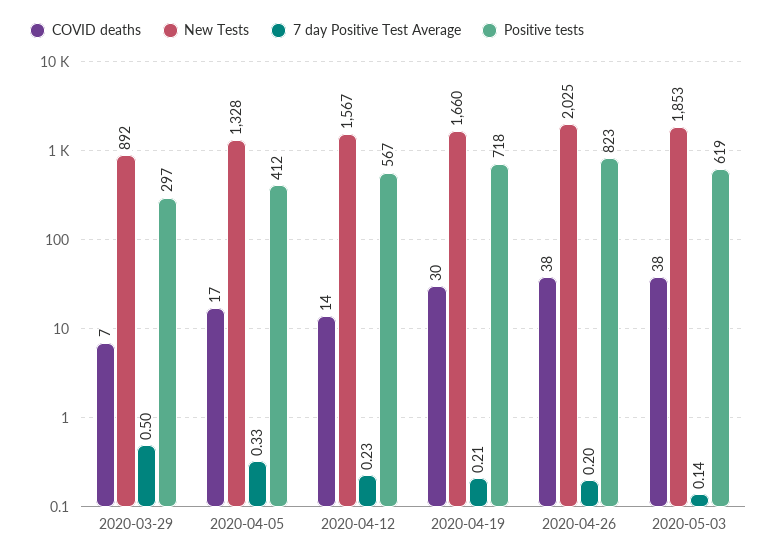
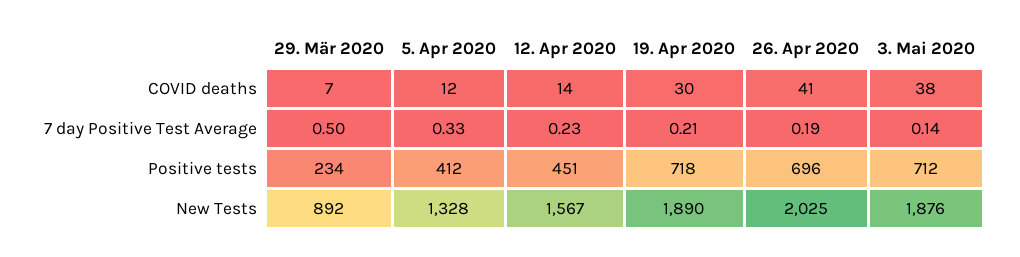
  {
    "COVID deaths": {
      "2020-03-29": 7,
-     "2020-04-05": 17,
+     "2020-04-05": 12,
      "2020-04-12": 14,
      "2020-04-19": 30,
-     "2020-04-26": 38,
+     "2020-04-26": 41,
      "2020-05-03": 38
    },
    "New Tests": {
      "2020-03-29": 892,
      "2020-04-05": 1328,
      "2020-04-12": 1567,
-     "2020-04-19": 1660,
+     "2020-04-19": 1890,
      "2020-04-26": 2025,
-     "2020-05-03": 1853
+     "2020-05-03": 1876
    },
    "7 day Positive Test Average": {
      "2020-03-29": 0.5,
      "2020-04-05": 0.33,
      "2020-04-12": 0.23,
      "2020-04-19": 0.21,
-     "2020-04-26": 0.2,
+     "2020-04-26": 0.19,
      "2020-05-03": 0.14
    },
    "Positive tests": {
-     "2020-03-29": 297,
+     "2020-03-29": 234,
      "2020-04-05": 412,
-     "2020-04-12": 567,
+     "2020-04-12": 451,
      "2020-04-19": 718,
-     "2020-04-26": 823,
+     "2020-04-26": 696,
-     "2020-05-03": 619
+     "2020-05-03": 712
    }
  }

